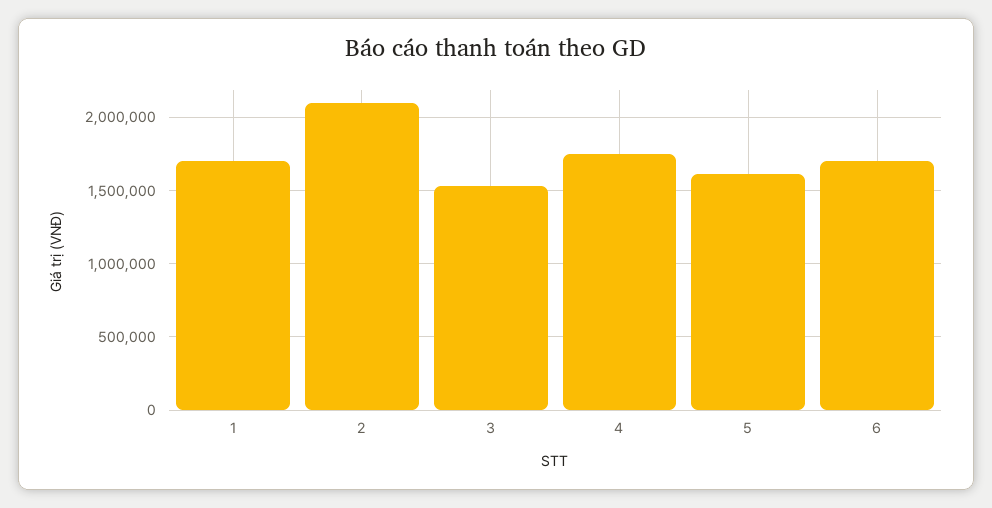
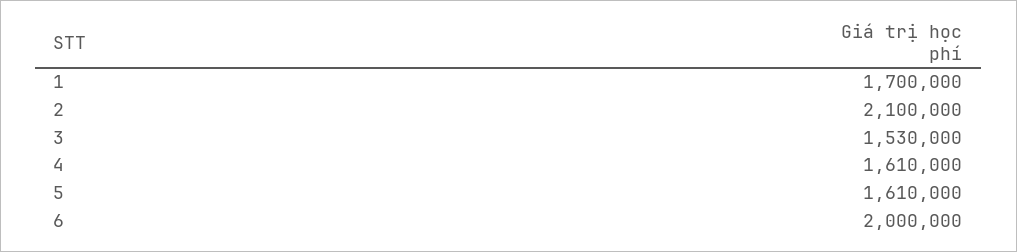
  {
    "1": 1700000,
    "2": 2100000,
    "3": 1530000,
-   "4": 1750000,
+   "4": 1610000,
    "5": 1610000,
-   "6": 1700000
+   "6": 2000000
  }

